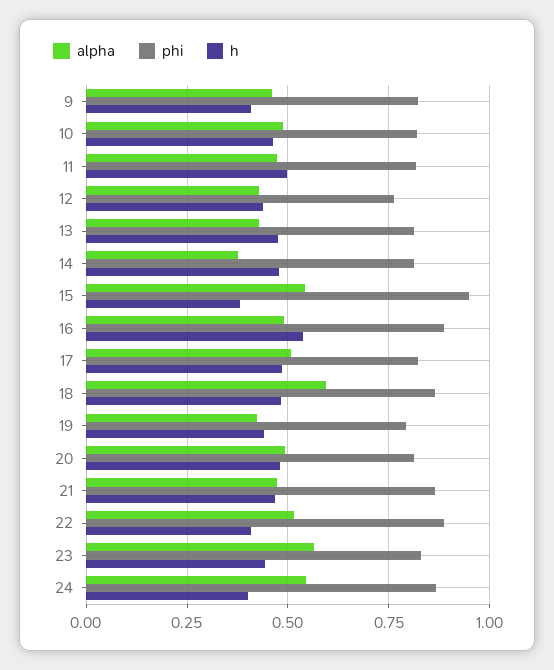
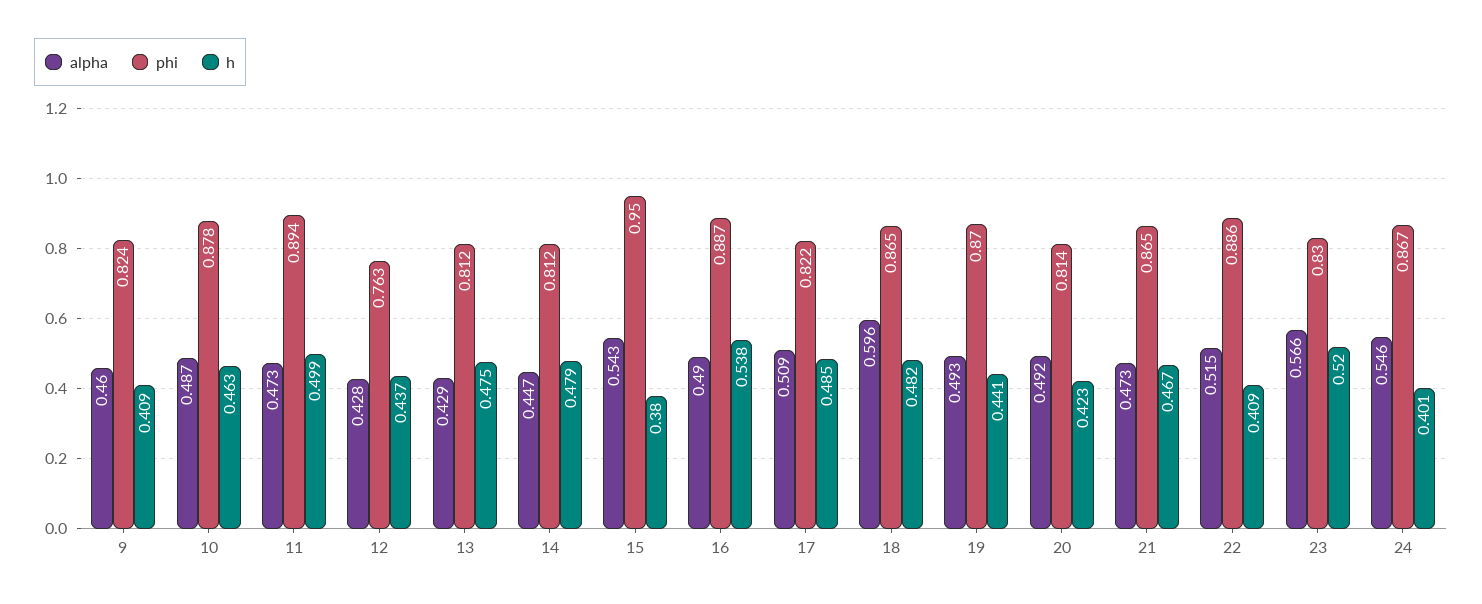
  {
    "alpha": {
      "9": 0.46,
      "10": 0.487,
      "11": 0.473,
      "12": 0.428,
      "13": 0.429,
-     "14": 0.375,
+     "14": 0.447,
      "15": 0.543,
      "16": 0.49,
      "17": 0.509,
      "18": 0.596,
-     "19": 0.425,
+     "19": 0.493,
      "20": 0.492,
      "21": 0.473,
      "22": 0.515,
      "23": 0.566,
      "24": 0.546
    },
    "phi": {
      "9": 0.824,
-     "10": 0.825,
+     "10": 0.878,
-     "11": 0.825,
+     "11": 0.894,
      "12": 0.763,
      "13": 0.812,
      "14": 0.812,
      "15": 0.95,
      "16": 0.887,
      "17": 0.822,
      "18": 0.865,
-     "19": 0.8,
+     "19": 0.87,
      "20": 0.814,
      "21": 0.865,
      "22": 0.886,
      "23": 0.83,
      "24": 0.867
    },
    "h": {
      "9": 0.409,
      "10": 0.463,
      "11": 0.499,
      "12": 0.437,
      "13": 0.475,
      "14": 0.479,
      "15": 0.38,
      "16": 0.538,
      "17": 0.485,
      "18": 0.482,
      "19": 0.441,
-     "20": 0.475,
+     "20": 0.423,
      "21": 0.467,
      "22": 0.409,
-     "23": 0.45,
+     "23": 0.52,
      "24": 0.401
    }
  }

